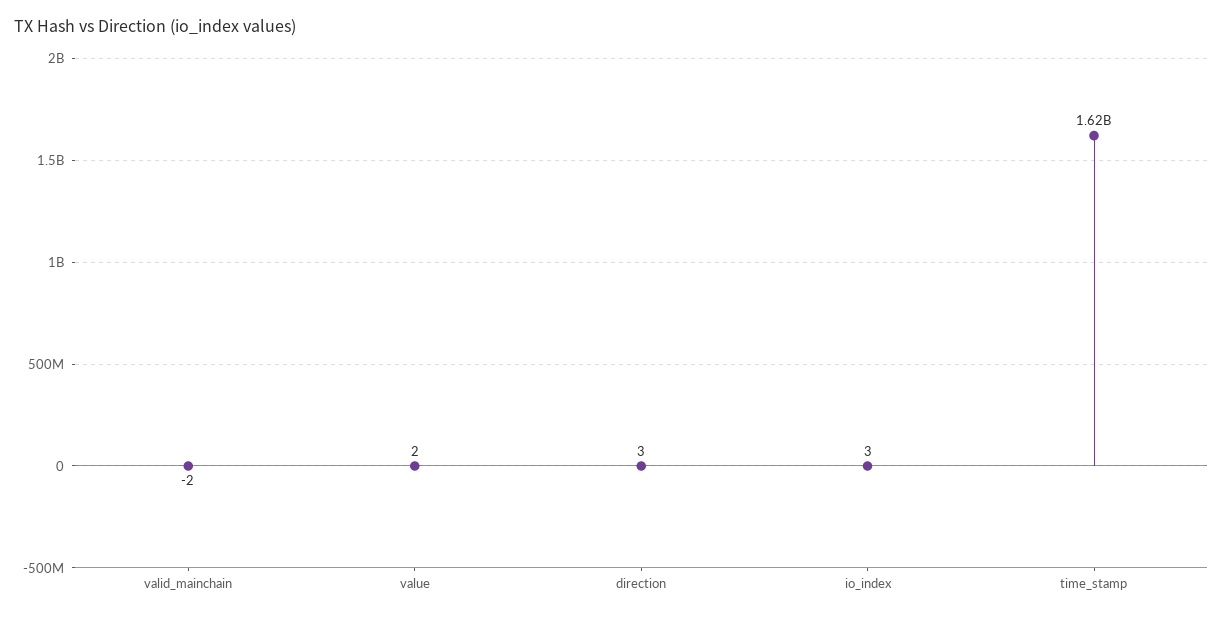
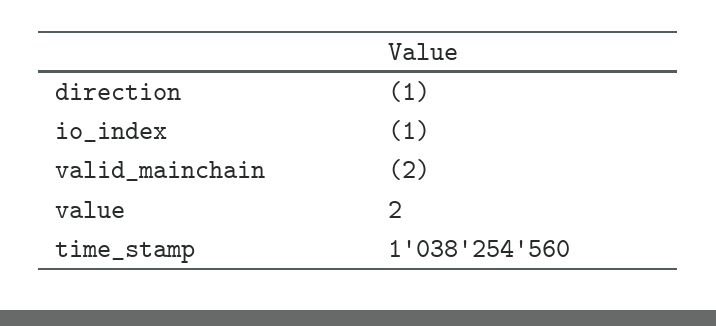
  {
    "valid_mainchain": -2,
    "value": 2,
-   "direction": 3,
+   "direction": -1,
-   "io_index": 3,
+   "io_index": -1,
-   "time_stamp": 1620000000
+   "time_stamp": 1038254560
  }

